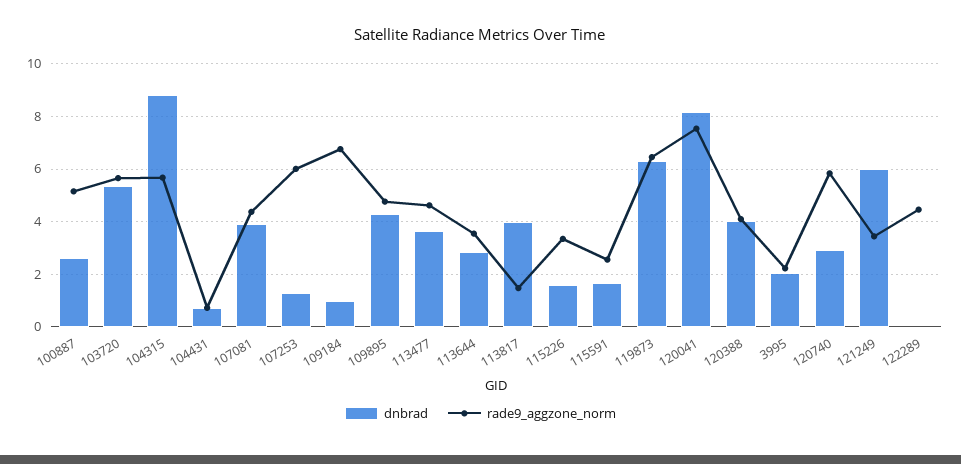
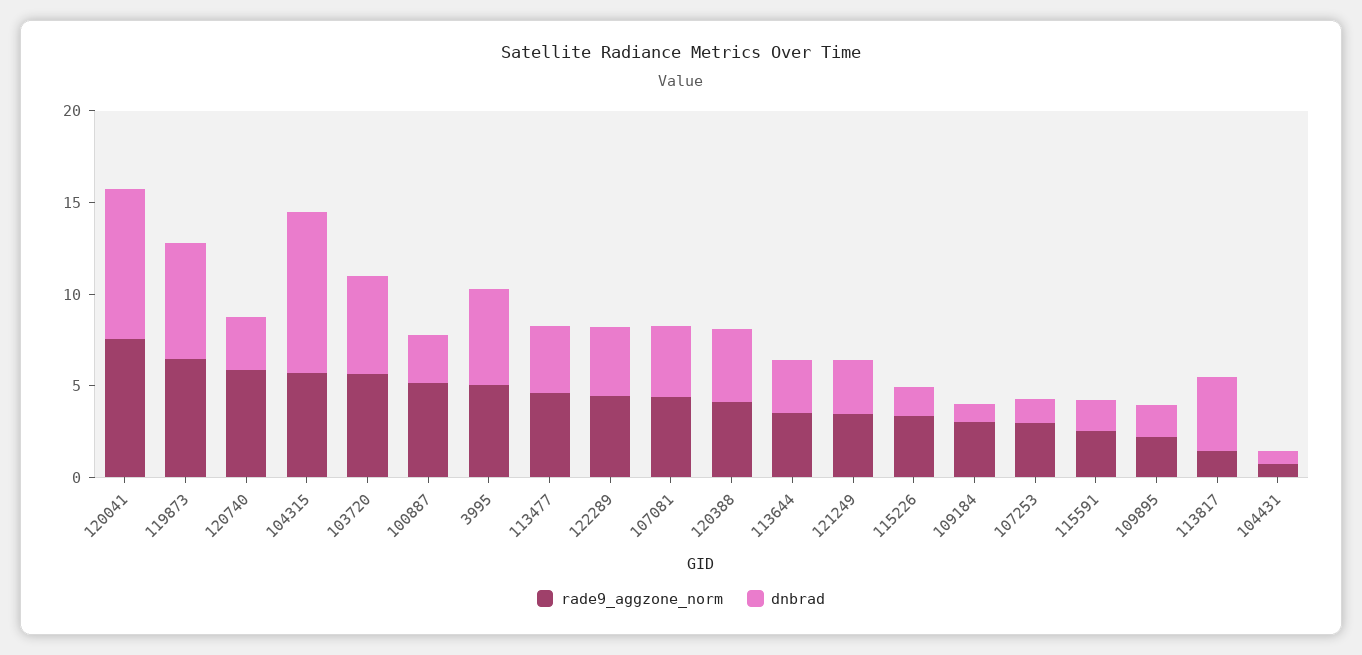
  {
    "dnbrad": {
      "100887": 2.5,
      "103720": 5.25,
      "104315": 8.75,
      "104431": 0.75,
      "107081": 4,
      "107253": 1.25,
      "109184": 1,
-     "109895": 4.25,
+     "109895": 2,
      "113477": 3.75,
      "113644": 2.75,
      "113817": 4,
      "115226": 1.5,
      "115591": 1.75,
      "119873": 6.25,
      "120041": 8.25,
      "120388": 4,
-     "3995": 2,
+     "3995": 5,
      "120740": 3,
-     "121249": 6,
+     "121249": 3,
-     "122289": 0
+     "122289": 4
    },
    "rade9_aggzone_norm": {
      "100887": 5.25,
      "103720": 5.75,
      "104315": 5.75,
      "104431": 0.75,
      "107081": 4.25,
-     "107253": 6,
+     "107253": 3,
-     "109184": 6.75,
+     "109184": 3,
-     "109895": 4.75,
+     "109895": 2,
      "113477": 4.5,
      "113644": 3.5,
      "113817": 1.5,
      "115226": 3.25,
      "115591": 2.5,
      "119873": 6.5,
      "120041": 7.5,
      "120388": 4,
-     "3995": 2.25,
+     "3995": 5,
      "120740": 5.75,
      "121249": 3.5,
      "122289": 4.5
    }
  }

